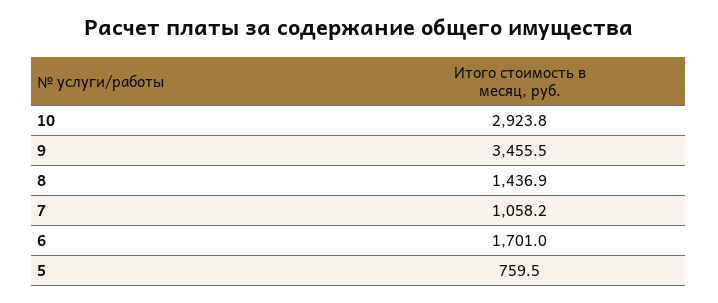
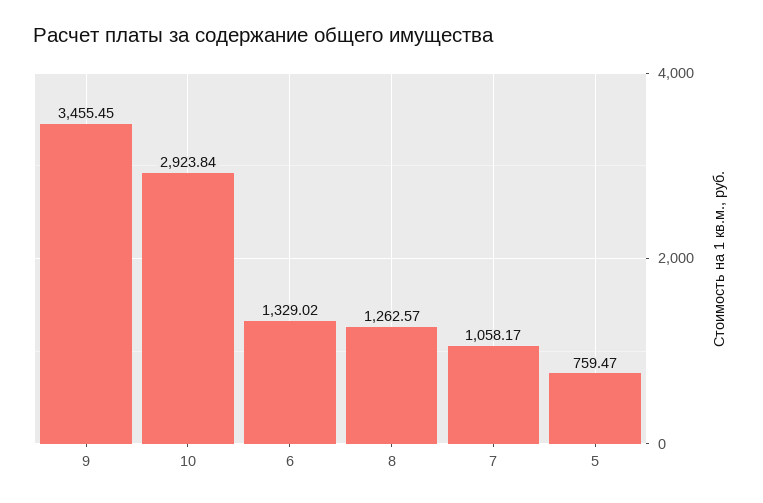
  {
    "10": 2923.84,
    "9": 3455.45,
-   "8": 1436.9,
+   "8": 1262.57,
    "7": 1058.17,
-   "6": 1701,
+   "6": 1329.02,
    "5": 759.47
  }

